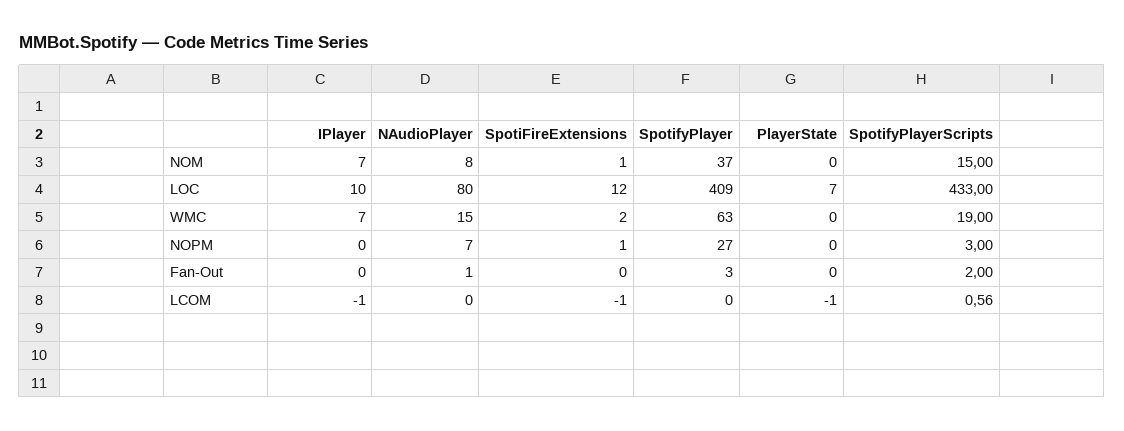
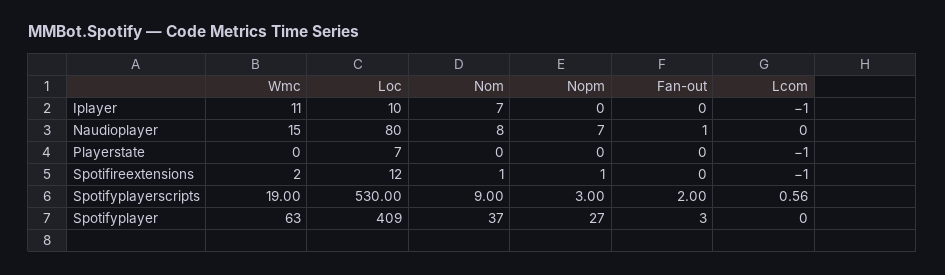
  {
    "IPlayer": {
      "NOM": 7,
      "LOC": 10,
-     "WMC": 7,
+     "WMC": 11,
      "NOPM": 0,
      "Fan-Out": 0,
      "LCOM": -1
    },
    "NAudioPlayer": {
      "NOM": 8,
      "LOC": 80,
      "WMC": 15,
      "NOPM": 7,
      "Fan-Out": 1,
      "LCOM": 0
    },
    "SpotiFireExtensions": {
      "NOM": 1,
      "LOC": 12,
      "WMC": 2,
      "NOPM": 1,
      "Fan-Out": 0,
      "LCOM": -1
    },
    "SpotifyPlayer": {
      "NOM": 37,
      "LOC": 409,
      "WMC": 63,
      "NOPM": 27,
      "Fan-Out": 3,
      "LCOM": 0
    },
    "PlayerState": {
      "NOM": 0,
      "LOC": 7,
      "WMC": 0,
      "NOPM": 0,
      "Fan-Out": 0,
      "LCOM": -1
    },
    "SpotifyPlayerScripts": {
-     "NOM": 15,
+     "NOM": 9,
-     "LOC": 433,
+     "LOC": 530,
      "WMC": 19,
      "NOPM": 3,
      "Fan-Out": 2,
      "LCOM": 0.56
    }
  }

